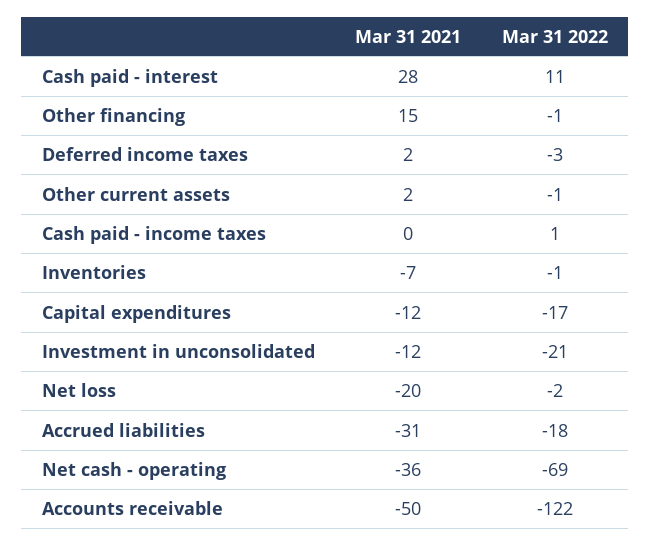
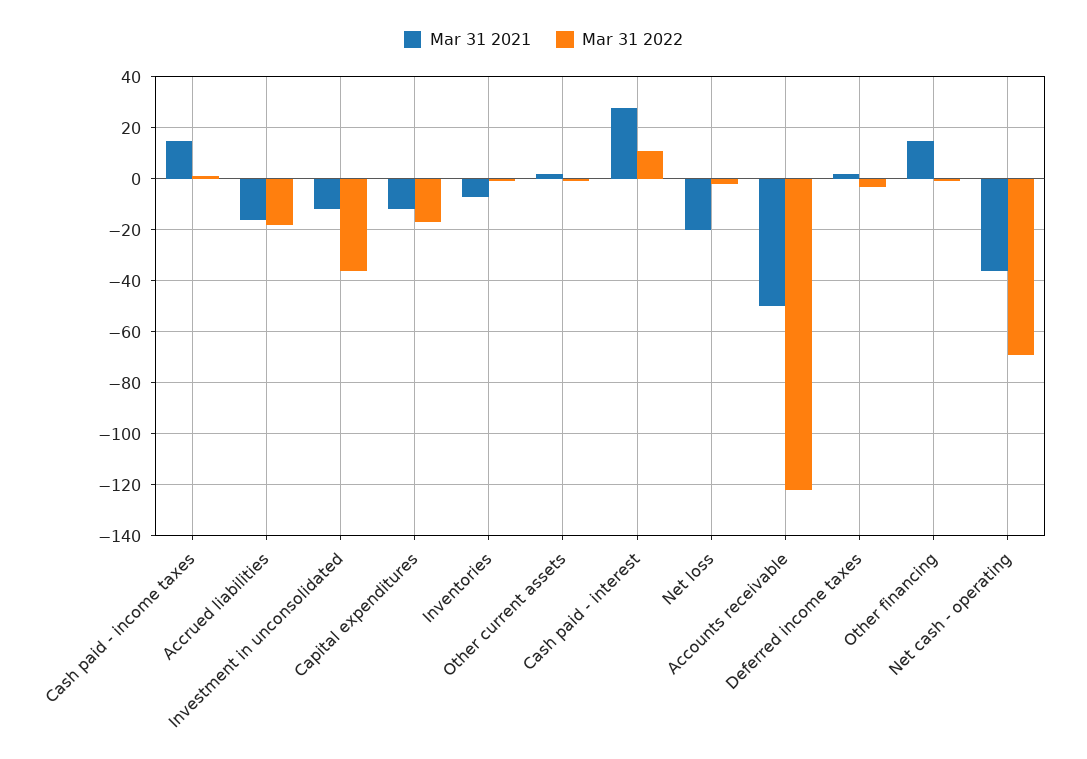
  {
    "Mar 31 2021": {
      "Cash paid - interest": 28,
      "Other financing": 15,
      "Deferred income taxes": 2,
      "Other current assets": 2,
-     "Cash paid - income taxes": 0,
+     "Cash paid - income taxes": 15,
      "Inventories": -7,
      "Capital expenditures": -12,
      "Investment in unconsolidated": -12,
      "Net loss": -20,
-     "Accrued liabilities": -31,
+     "Accrued liabilities": -15,
      "Net cash - operating": -36,
      "Accounts receivable": -50
    },
    "Mar 31 2022": {
      "Cash paid - interest": 11,
      "Other financing": -1,
      "Deferred income taxes": -3,
      "Other current assets": -1,
      "Cash paid - income taxes": 1,
      "Inventories": -1,
      "Capital expenditures": -17,
-     "Investment in unconsolidated": -21,
+     "Investment in unconsolidated": -35,
      "Net loss": -2,
      "Accrued liabilities": -18,
      "Net cash - operating": -69,
      "Accounts receivable": -122
    }
  }

